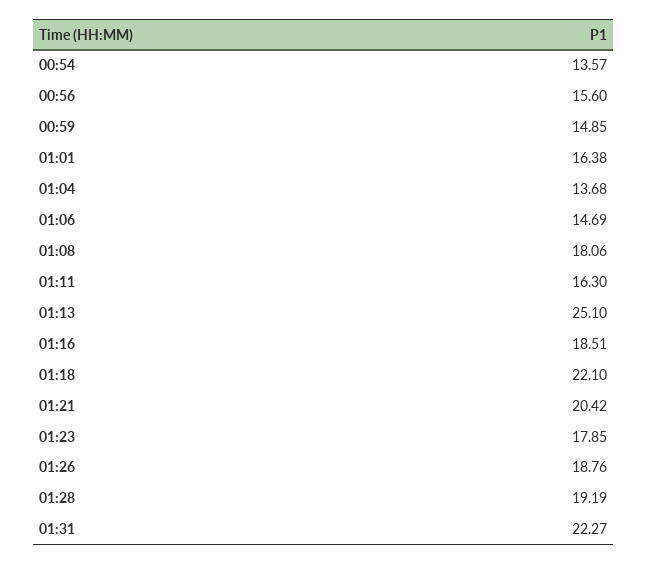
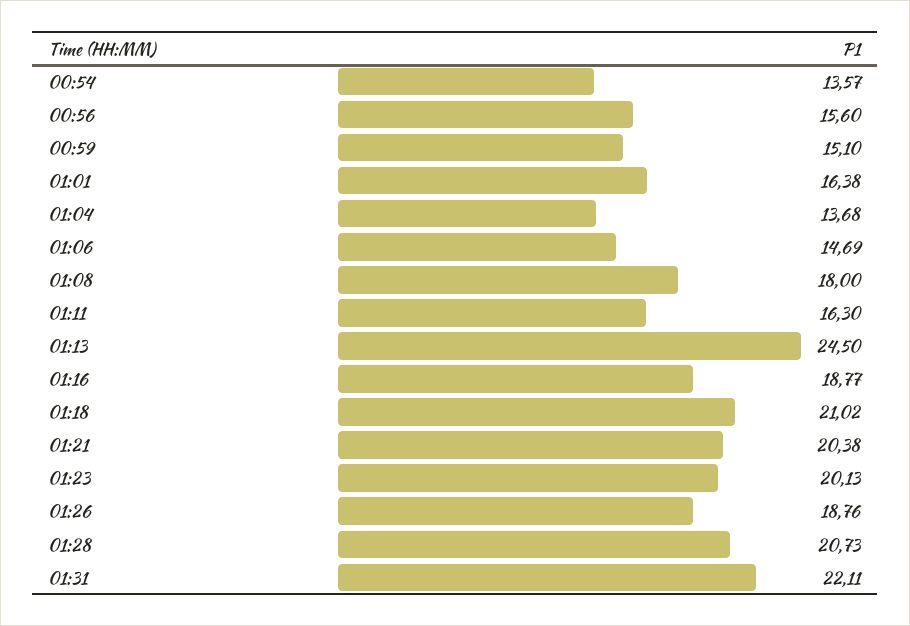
  {
    "00:54": 13.57,
    "00:56": 15.6,
-   "00:59": 14.85,
+   "00:59": 15.1,
    "01:01": 16.38,
    "01:04": 13.68,
    "01:06": 14.69,
-   "01:08": 18.06,
+   "01:08": 18,
    "01:11": 16.3,
-   "01:13": 25.1,
+   "01:13": 24.5,
-   "01:16": 18.51,
+   "01:16": 18.77,
-   "01:18": 22.1,
+   "01:18": 21.02,
-   "01:21": 20.42,
+   "01:21": 20.38,
-   "01:23": 17.85,
+   "01:23": 20.13,
    "01:26": 18.76,
-   "01:28": 19.19,
+   "01:28": 20.73,
-   "01:31": 22.27
+   "01:31": 22.11
  }

